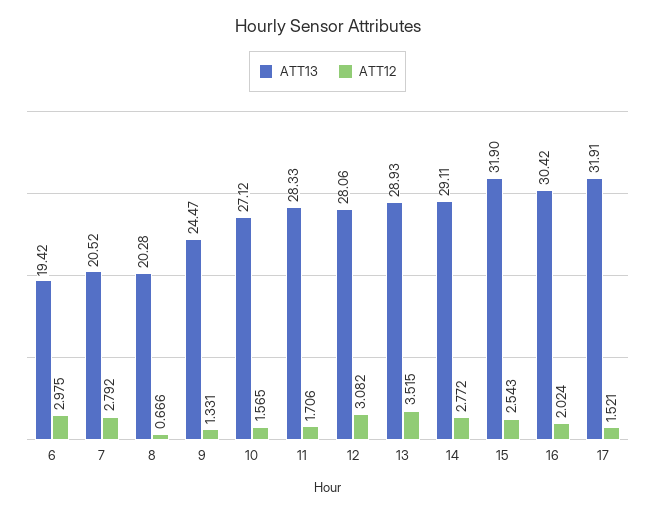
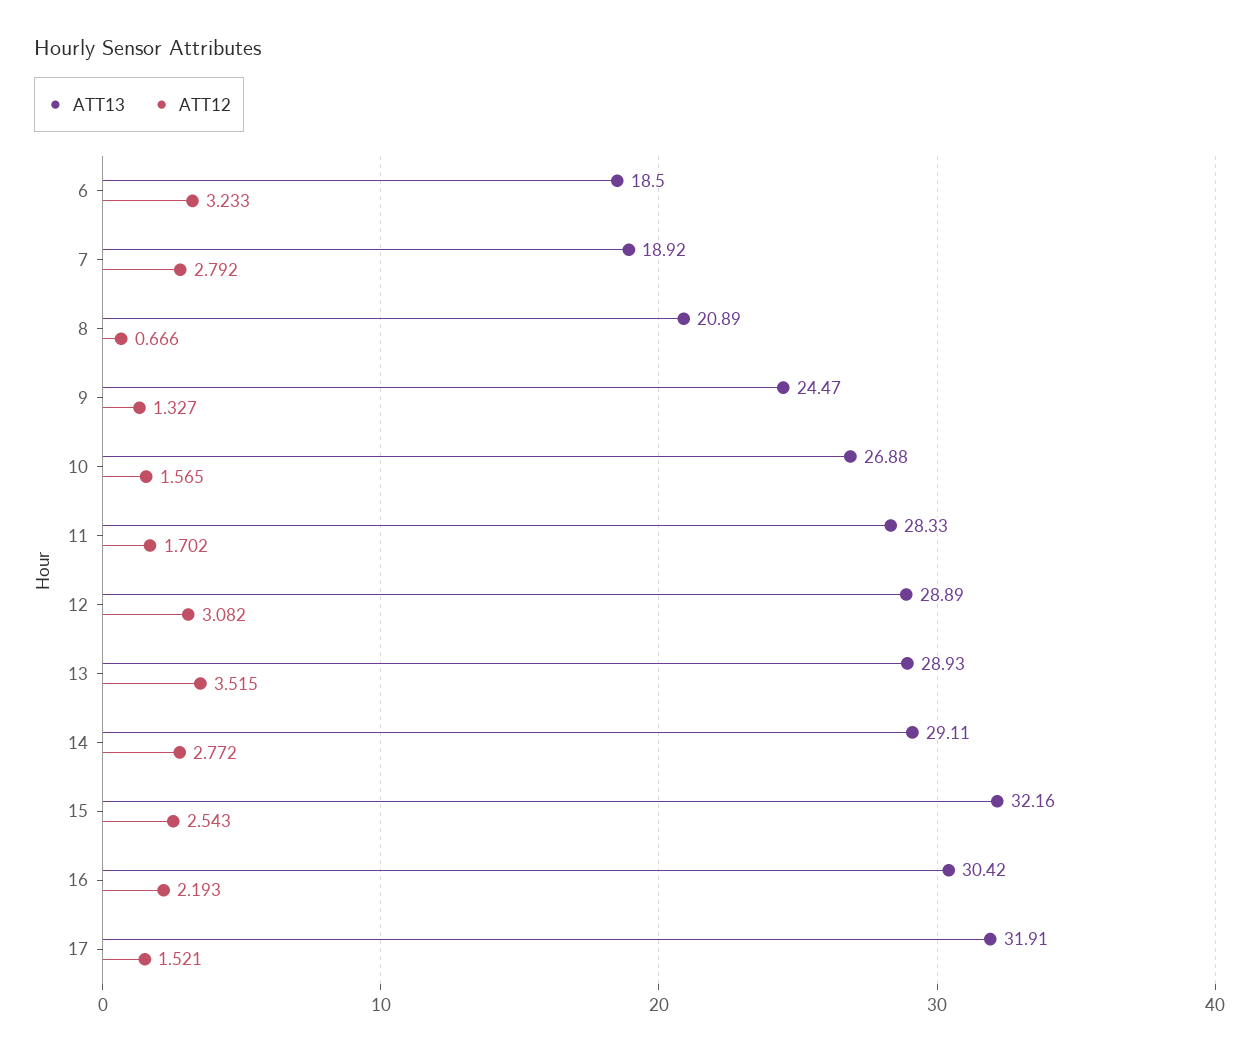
  {
    "ATT13": {
-     "6": 19.42,
+     "6": 18.5,
-     "7": 20.52,
+     "7": 18.92,
-     "8": 20.28,
+     "8": 20.89,
      "9": 24.47,
-     "10": 27.12,
+     "10": 26.88,
      "11": 28.33,
-     "12": 28.06,
+     "12": 28.89,
      "13": 28.93,
      "14": 29.11,
-     "15": 31.9,
+     "15": 32.16,
      "16": 30.42,
      "17": 31.91
    },
    "ATT12": {
-     "6": 2.975,
+     "6": 3.233,
      "7": 2.792,
      "8": 0.666,
-     "9": 1.331,
+     "9": 1.327,
      "10": 1.565,
-     "11": 1.706,
+     "11": 1.702,
      "12": 3.082,
      "13": 3.515,
      "14": 2.772,
      "15": 2.543,
-     "16": 2.024,
+     "16": 2.193,
      "17": 1.521
    }
  }

